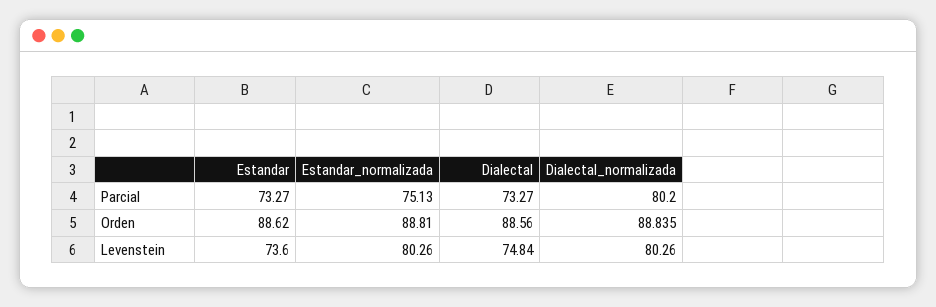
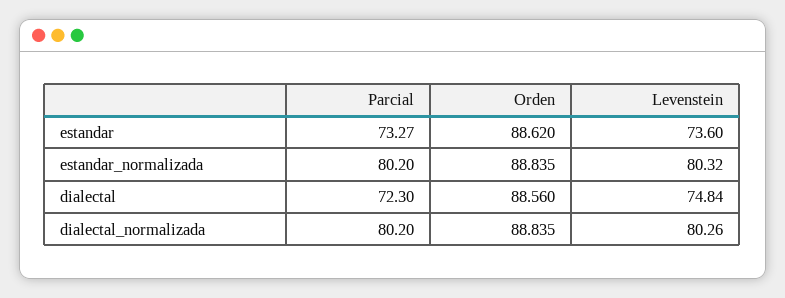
  {
    "Estandar": {
      "Parcial": 73.27,
      "Orden": 88.62,
      "Levenstein": 73.6
    },
    "Estandar_normalizada": {
-     "Parcial": 75.13,
+     "Parcial": 80.2,
-     "Orden": 88.81,
+     "Orden": 88.835,
-     "Levenstein": 80.26
+     "Levenstein": 80.32
    },
    "Dialectal": {
-     "Parcial": 73.27,
+     "Parcial": 72.3,
      "Orden": 88.56,
      "Levenstein": 74.84
    },
    "Dialectal_normalizada": {
      "Parcial": 80.2,
      "Orden": 88.835,
      "Levenstein": 80.26
    }
  }

